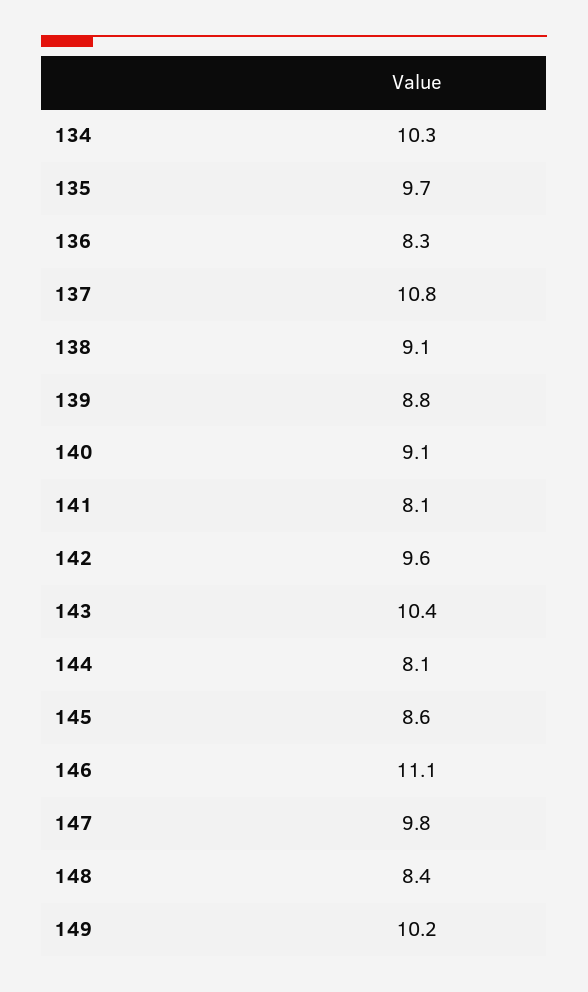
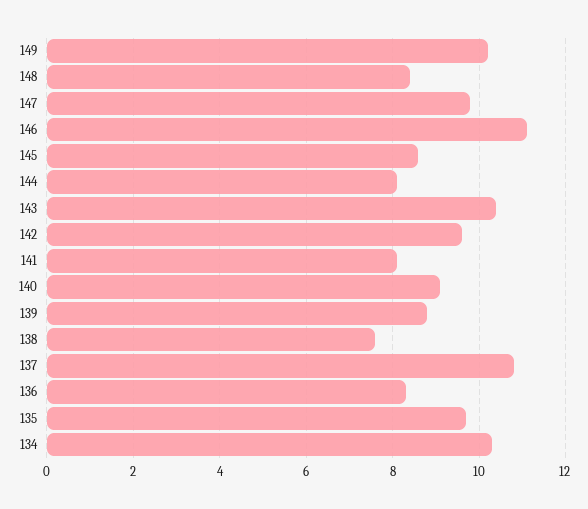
  {
    "134": 10.3,
    "135": 9.7,
    "136": 8.3,
    "137": 10.8,
-   "138": 9.1,
+   "138": 7.5,
    "139": 8.8,
    "140": 9.1,
    "141": 8.1,
    "142": 9.6,
    "143": 10.4,
    "144": 8.1,
    "145": 8.6,
    "146": 11.1,
    "147": 9.8,
    "148": 8.4,
    "149": 10.2
  }

